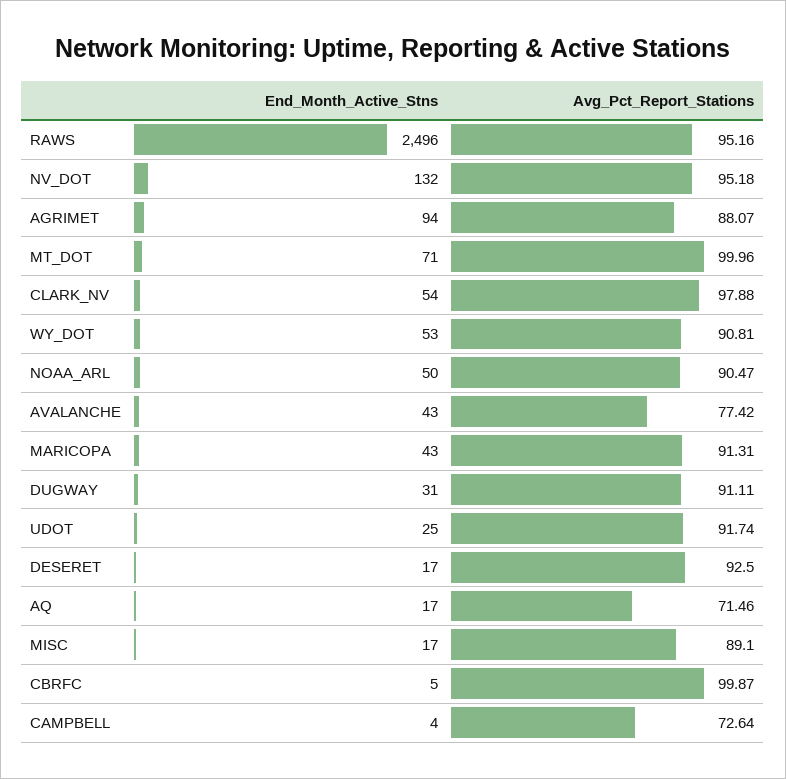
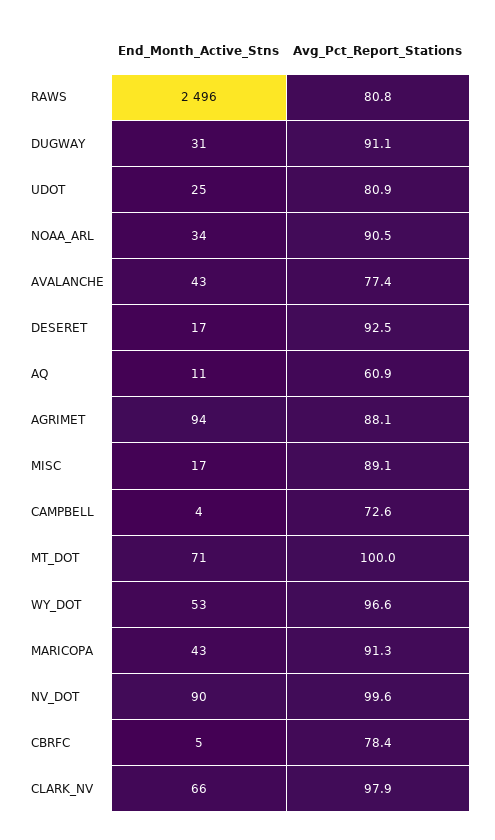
  {
    "End_Month_Active_Stns": {
      "RAWS": 2496,
-     "NV_DOT": 132,
+     "NV_DOT": 90,
      "AGRIMET": 94,
      "MT_DOT": 71,
-     "CLARK_NV": 54,
+     "CLARK_NV": 66,
      "WY_DOT": 53,
-     "NOAA_ARL": 50,
+     "NOAA_ARL": 34,
      "AVALANCHE": 43,
      "MARICOPA": 43,
      "DUGWAY": 31,
      "UDOT": 25,
      "DESERET": 17,
-     "AQ": 17,
+     "AQ": 11,
      "MISC": 17,
      "CBRFC": 5,
      "CAMPBELL": 4
    },
    "Avg_Pct_Report_Stations": {
-     "RAWS": 95.16,
+     "RAWS": 80.8,
-     "NV_DOT": 95.18,
+     "NV_DOT": 99.6,
      "AGRIMET": 88.07,
      "MT_DOT": 99.96,
      "CLARK_NV": 97.88,
-     "WY_DOT": 90.81,
+     "WY_DOT": 96.6,
      "NOAA_ARL": 90.47,
      "AVALANCHE": 77.42,
      "MARICOPA": 91.31,
      "DUGWAY": 91.11,
-     "UDOT": 91.74,
+     "UDOT": 80.9,
      "DESERET": 92.5,
-     "AQ": 71.46,
+     "AQ": 60.9,
      "MISC": 89.1,
-     "CBRFC": 99.87,
+     "CBRFC": 78.4,
      "CAMPBELL": 72.64
    }
  }

